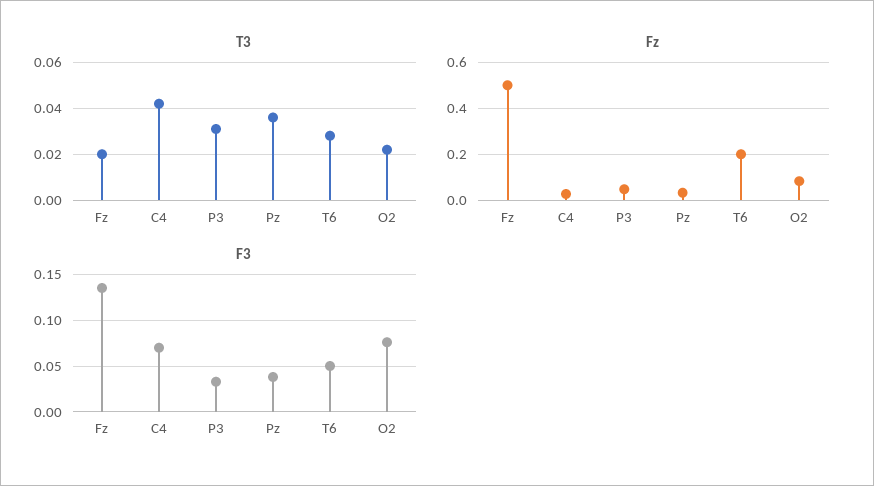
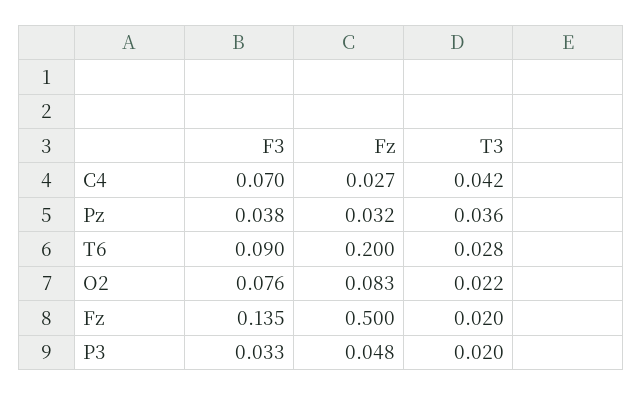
  {
    "T3": {
      "Fz": 0.02,
      "C4": 0.042,
-     "P3": 0.03,
+     "P3": 0.02,
      "Pz": 0.036,
      "T6": 0.028,
      "O2": 0.022
    },
    "Fz": {
      "Fz": 0.5,
      "C4": 0.027,
      "P3": 0.048,
      "Pz": 0.032,
      "T6": 0.2,
      "O2": 0.083
    },
    "F3": {
      "Fz": 0.135,
      "C4": 0.07,
      "P3": 0.033,
      "Pz": 0.038,
-     "T6": 0.05,
+     "T6": 0.09,
      "O2": 0.076
    }
  }

